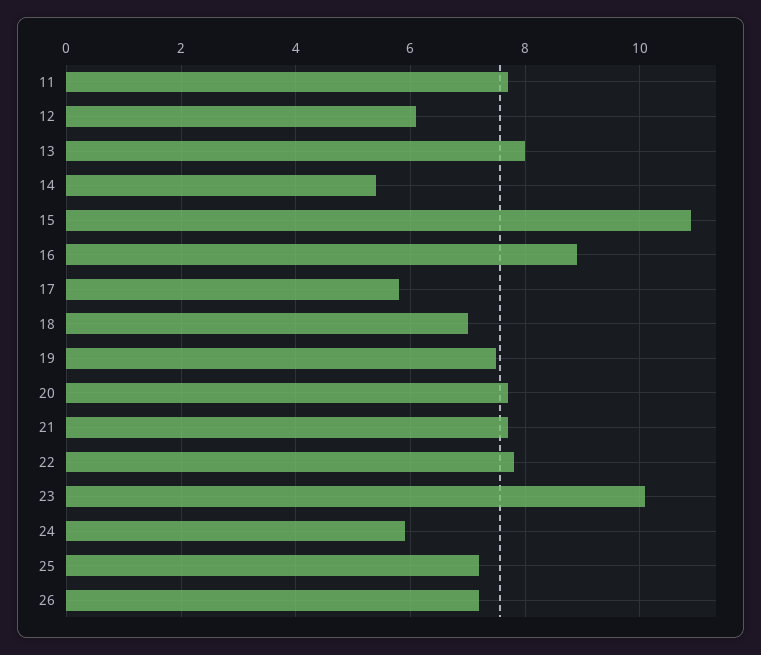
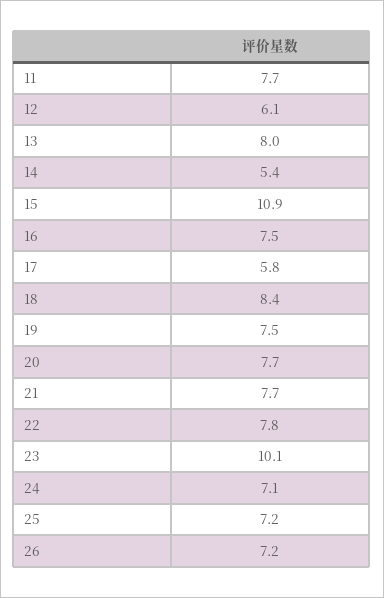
  {
    "11": 7.7,
    "12": 6.1,
    "13": 8,
    "14": 5.4,
    "15": 10.9,
-   "16": 9,
+   "16": 7.5,
    "17": 5.8,
-   "18": 7,
+   "18": 8.4,
    "19": 7.5,
    "20": 7.7,
    "21": 7.7,
    "22": 7.8,
    "23": 10.1,
-   "24": 6,
+   "24": 7.1,
    "25": 7.2,
    "26": 7.2
  }

